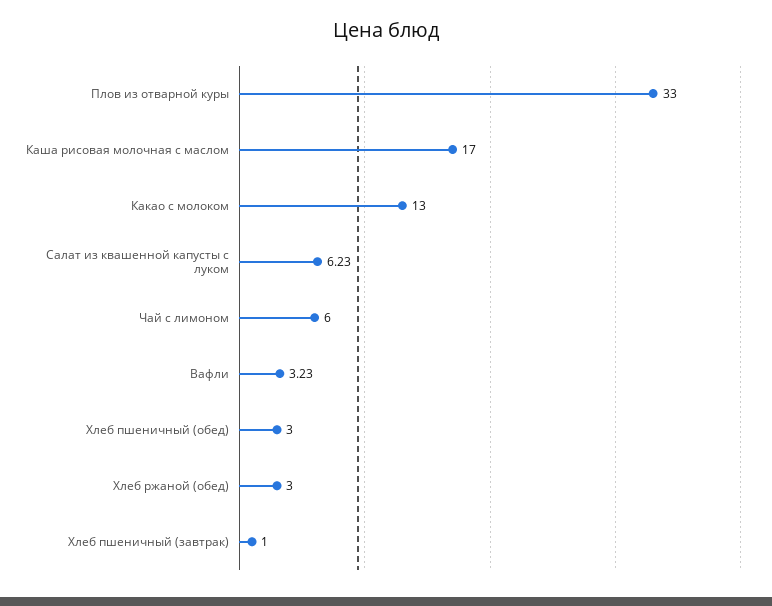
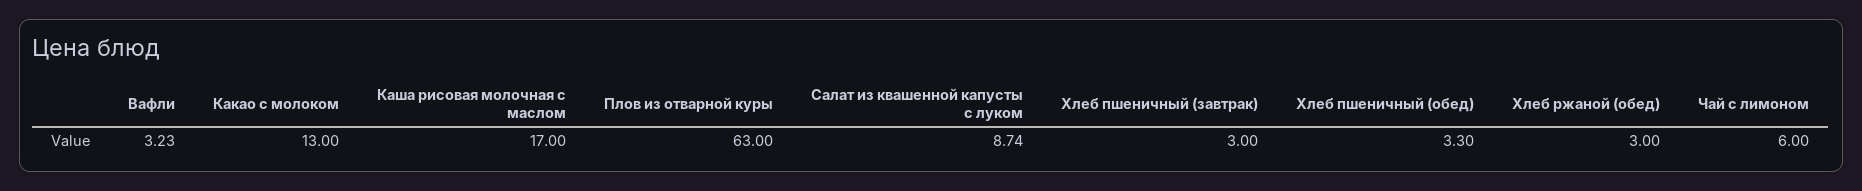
  {
-   "Плов из отварной куры": 33,
+   "Плов из отварной куры": 63,
    "Каша рисовая молочная с маслом": 17,
    "Какао с молоком": 13,
-   "Салат из квашенной капусты с луком": 6.23,
+   "Салат из квашенной капусты с луком": 8.74,
    "Чай с лимоном": 6,
    "Вафли": 3.23,
-   "Хлеб пшеничный (обед)": 3,
+   "Хлеб пшеничный (обед)": 3.3,
    "Хлеб ржаной (обед)": 3,
-   "Хлеб пшеничный (завтрак)": 1
+   "Хлеб пшеничный (завтрак)": 3
  }

